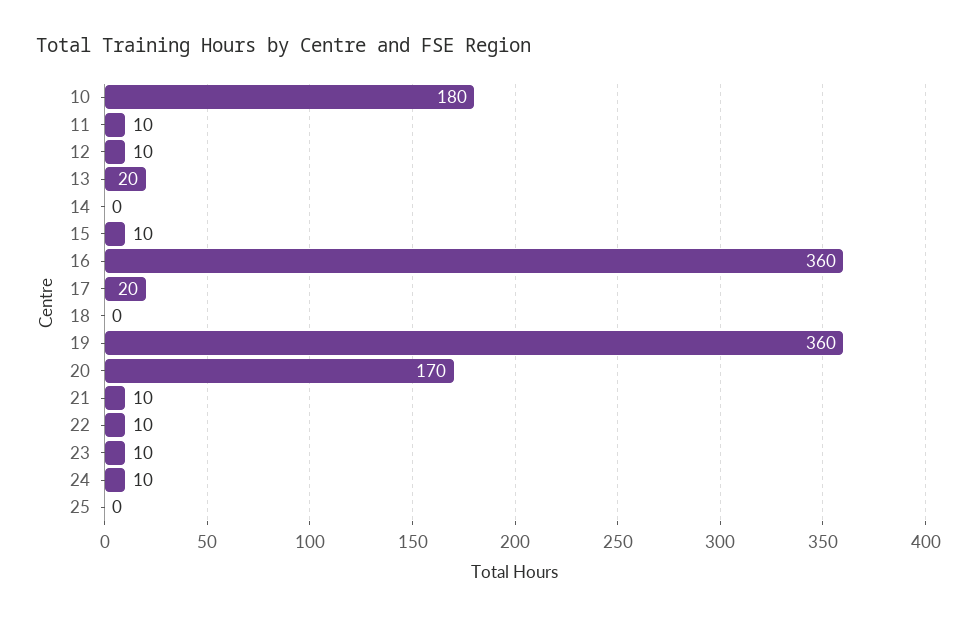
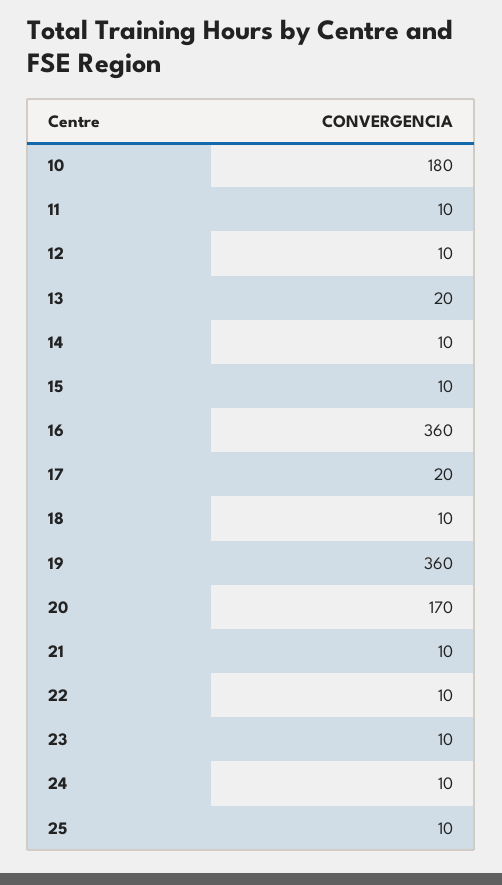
  {
    "10": 180,
    "11": 10,
    "12": 10,
    "13": 20,
-   "14": 0,
+   "14": 10,
    "15": 10,
    "16": 360,
    "17": 20,
-   "18": 0,
+   "18": 10,
    "19": 360,
    "20": 170,
    "21": 10,
    "22": 10,
    "23": 10,
    "24": 10,
-   "25": 0
+   "25": 10
  }

